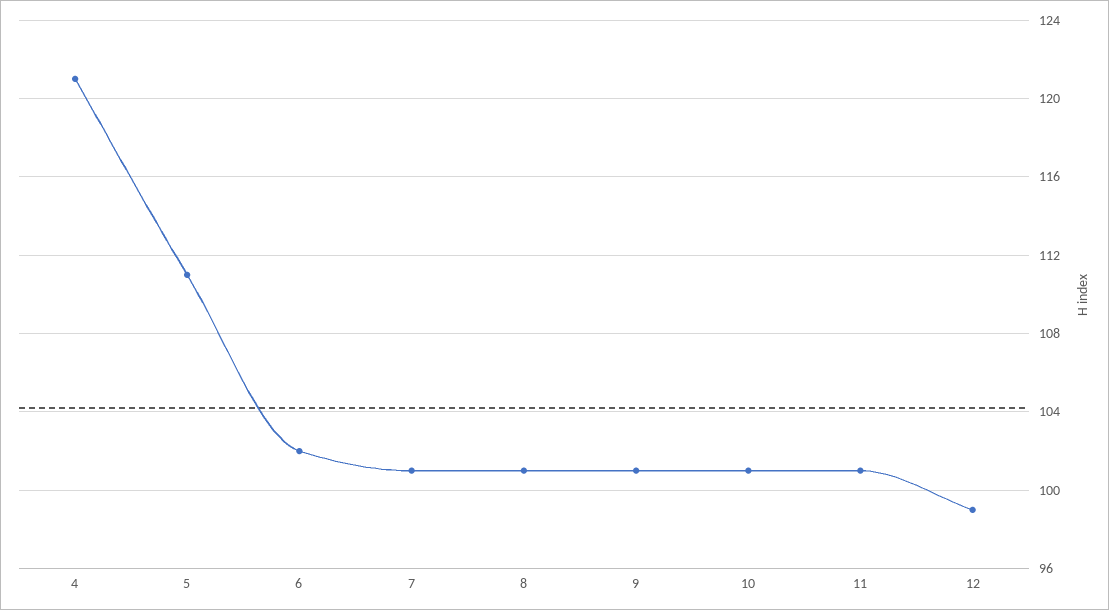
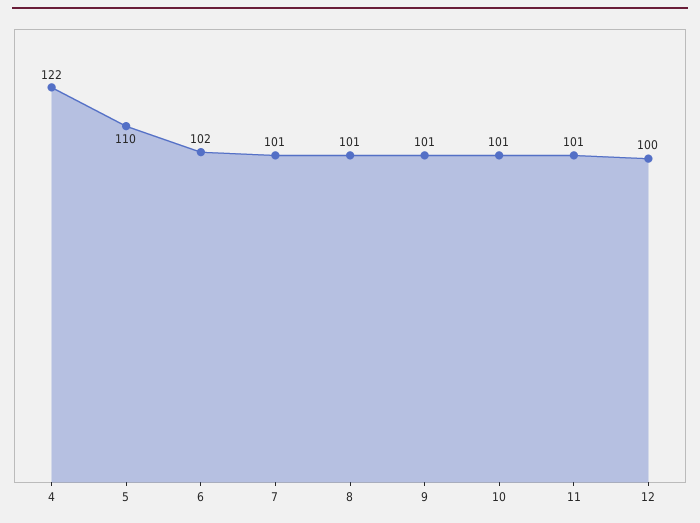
  {
-   "4": 121,
+   "4": 122,
-   "5": 111,
+   "5": 110,
    "6": 102,
    "7": 101,
    "8": 101,
    "9": 101,
    "10": 101,
    "11": 101,
-   "12": 99
+   "12": 100
  }

